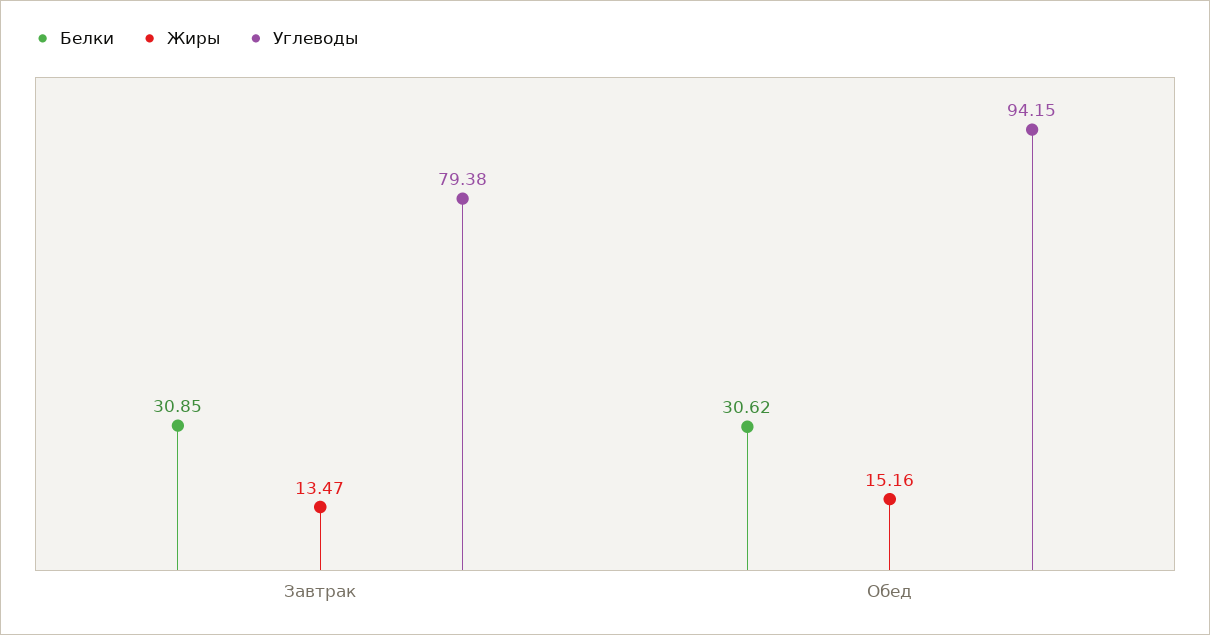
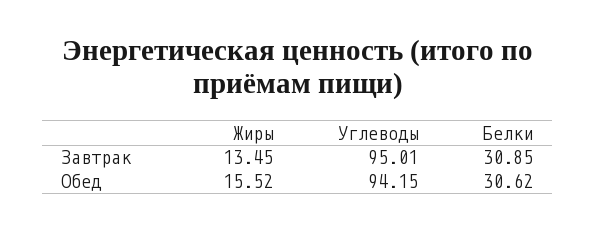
  {
    "Белки": {
      "Завтрак": 30.85,
      "Обед": 30.62
    },
    "Жиры": {
-     "Завтрак": 13.47,
+     "Завтрак": 13.45,
-     "Обед": 15.16
+     "Обед": 15.52
    },
    "Углеводы": {
-     "Завтрак": 79.38,
+     "Завтрак": 95.01,
      "Обед": 94.15
    }
  }

